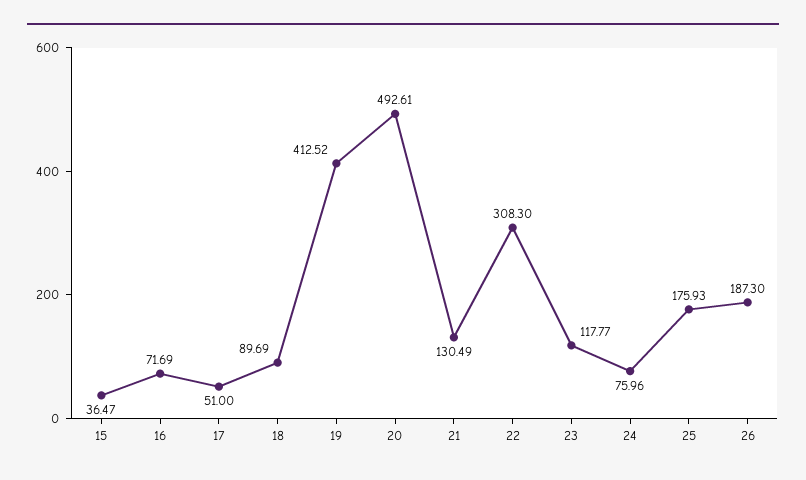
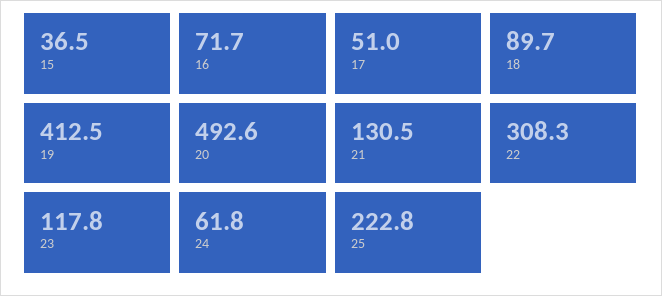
  {
    "15": 36.47,
    "16": 71.69,
    "17": 51,
    "18": 89.69,
    "19": 412.52,
    "20": 492.61,
    "21": 130.49,
    "22": 308.3,
    "23": 117.77,
-   "24": 75.96,
+   "24": 61.8,
-   "25": 175.93,
+   "25": 222.8
-   "26": 187.3
  }

